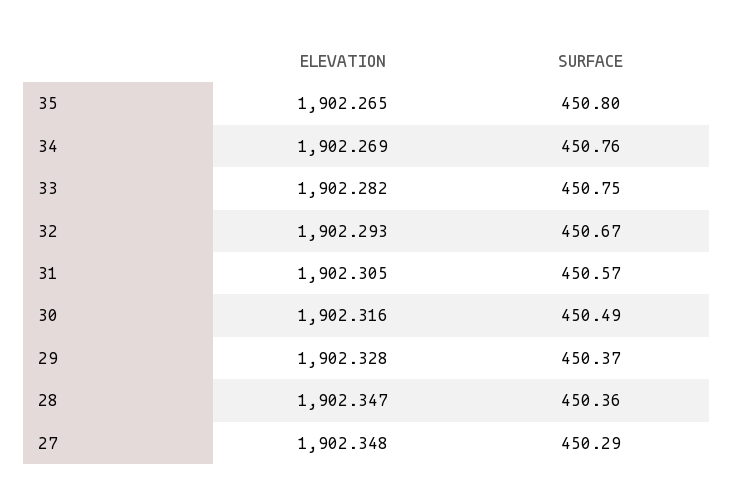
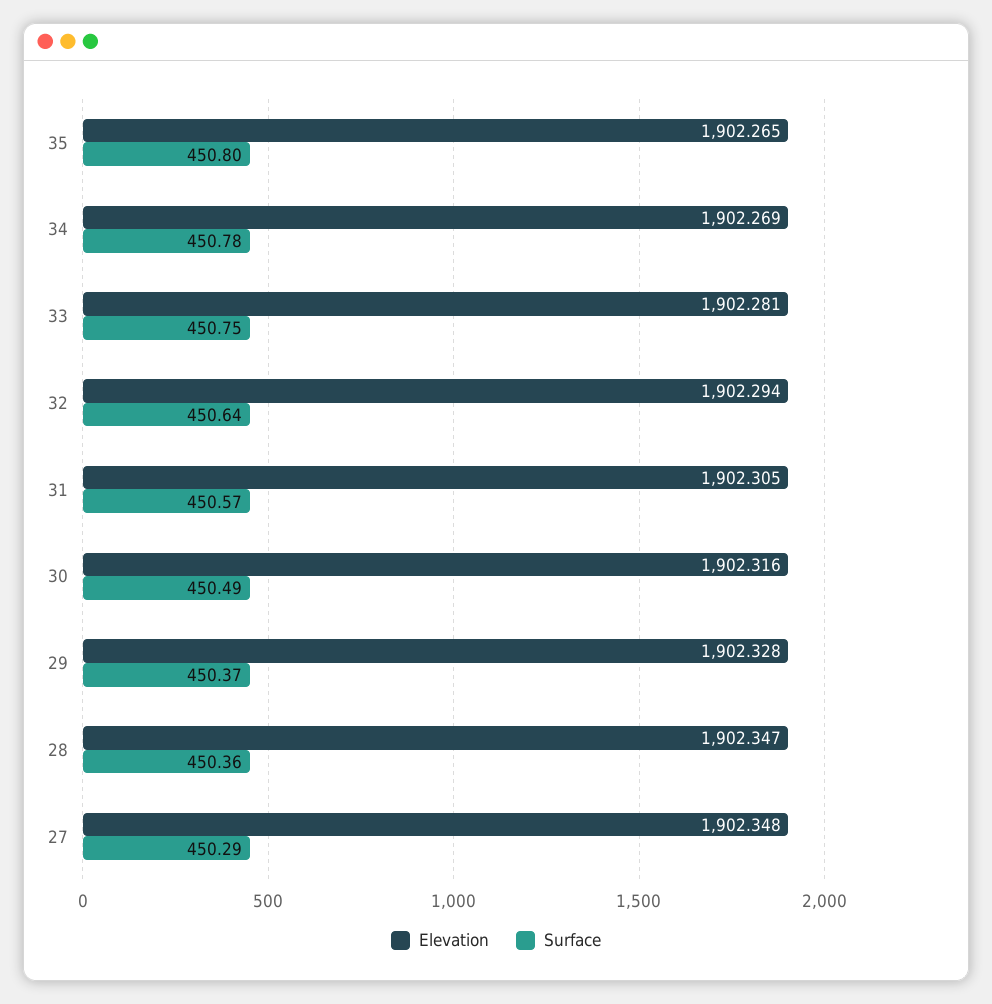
  {
    "ELEVATION": {
      "35": 1902.265,
      "34": 1902.269,
-     "33": 1902.282,
+     "33": 1902.281,
-     "32": 1902.293,
+     "32": 1902.294,
      "31": 1902.305,
      "30": 1902.316,
      "29": 1902.328,
      "28": 1902.347,
      "27": 1902.348
    },
    "SURFACE": {
      "35": 450.8,
-     "34": 450.76,
+     "34": 450.78,
      "33": 450.75,
-     "32": 450.67,
+     "32": 450.64,
      "31": 450.57,
      "30": 450.49,
      "29": 450.37,
      "28": 450.36,
      "27": 450.29
    }
  }

